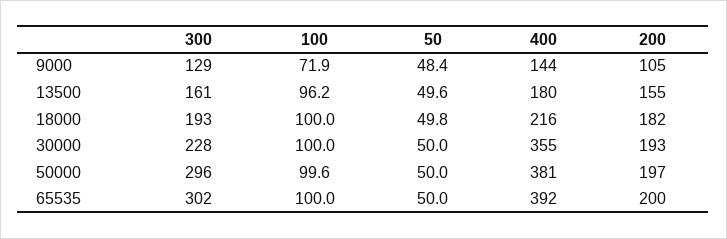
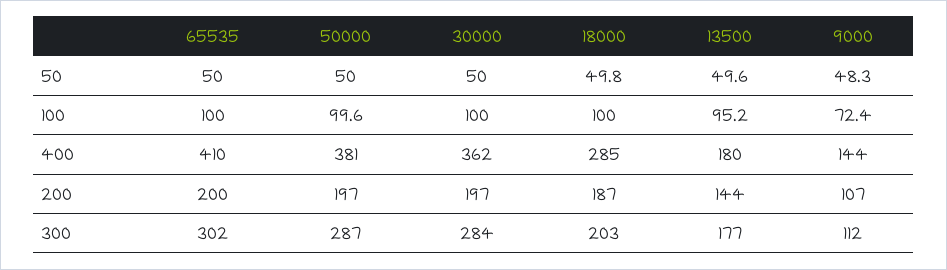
  {
    "300": {
-     "9000": 129,
+     "9000": 112,
-     "13500": 161,
+     "13500": 177,
-     "18000": 193,
+     "18000": 203,
-     "30000": 228,
+     "30000": 284,
-     "50000": 296,
+     "50000": 287,
      "65535": 302
    },
    "100": {
-     "9000": 71.9,
+     "9000": 72.4,
-     "13500": 96.2,
+     "13500": 95.2,
      "18000": 100,
      "30000": 100,
      "50000": 99.6,
      "65535": 100
    },
    "50": {
-     "9000": 48.4,
+     "9000": 48.3,
      "13500": 49.6,
      "18000": 49.8,
      "30000": 50,
      "50000": 50,
      "65535": 50
    },
    "400": {
      "9000": 144,
      "13500": 180,
-     "18000": 216,
+     "18000": 285,
-     "30000": 355,
+     "30000": 362,
      "50000": 381,
-     "65535": 392
+     "65535": 410
    },
    "200": {
-     "9000": 105,
+     "9000": 107,
-     "13500": 155,
+     "13500": 144,
-     "18000": 182,
+     "18000": 187,
-     "30000": 193,
+     "30000": 197,
      "50000": 197,
      "65535": 200
    }
  }

